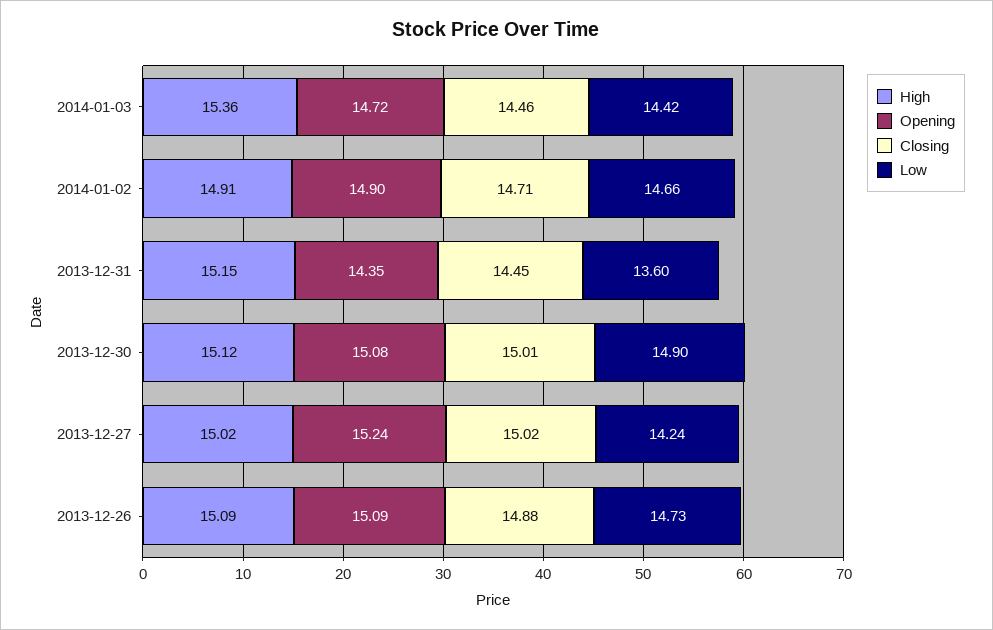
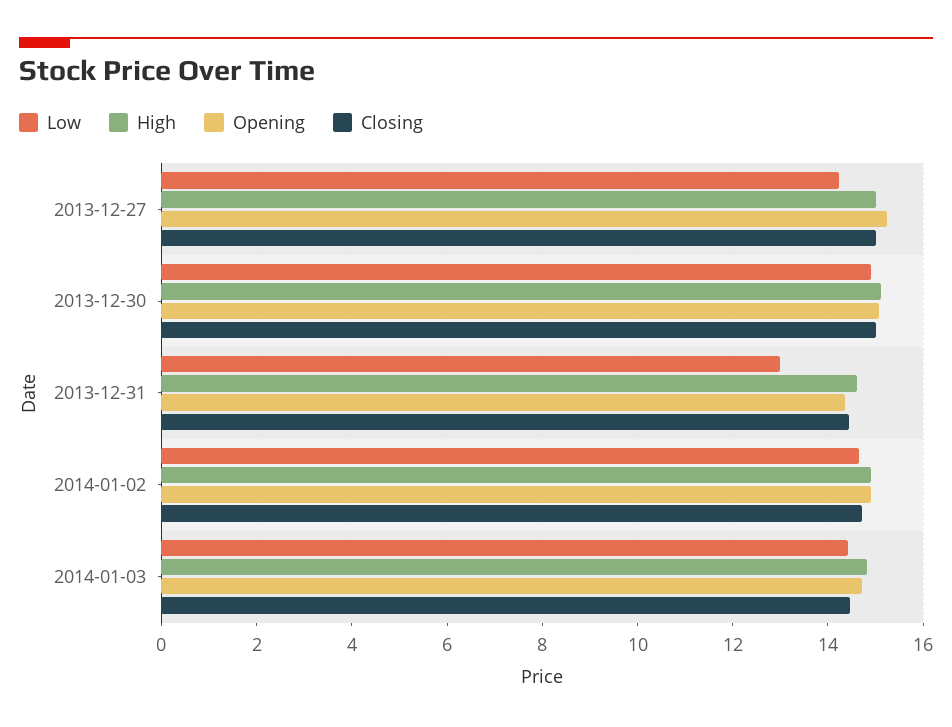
  {
    "High": {
-     "2014-01-03": 15.36,
+     "2014-01-03": 14.8,
      "2014-01-02": 14.91,
-     "2013-12-31": 15.15,
+     "2013-12-31": 14.6,
      "2013-12-30": 15.12,
-     "2013-12-27": 15.02,
+     "2013-12-27": 15.02
-     "2013-12-26": 15.09
    },
    "Opening": {
      "2014-01-03": 14.72,
      "2014-01-02": 14.9,
      "2013-12-31": 14.35,
      "2013-12-30": 15.08,
-     "2013-12-27": 15.24,
+     "2013-12-27": 15.24
-     "2013-12-26": 15.09
    },
    "Closing": {
      "2014-01-03": 14.46,
      "2014-01-02": 14.71,
      "2013-12-31": 14.45,
      "2013-12-30": 15.01,
-     "2013-12-27": 15.02,
+     "2013-12-27": 15.02
-     "2013-12-26": 14.88
    },
    "Low": {
      "2014-01-03": 14.42,
      "2014-01-02": 14.66,
-     "2013-12-31": 13.6,
+     "2013-12-31": 13,
      "2013-12-30": 14.9,
-     "2013-12-27": 14.24,
+     "2013-12-27": 14.24
-     "2013-12-26": 14.73
    }
  }

